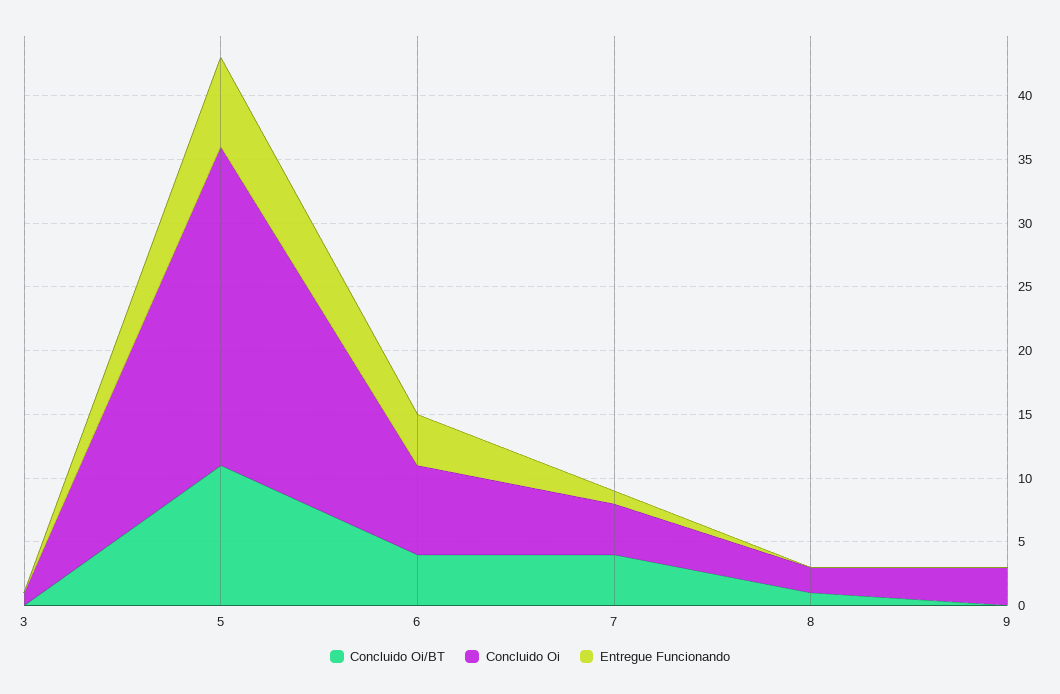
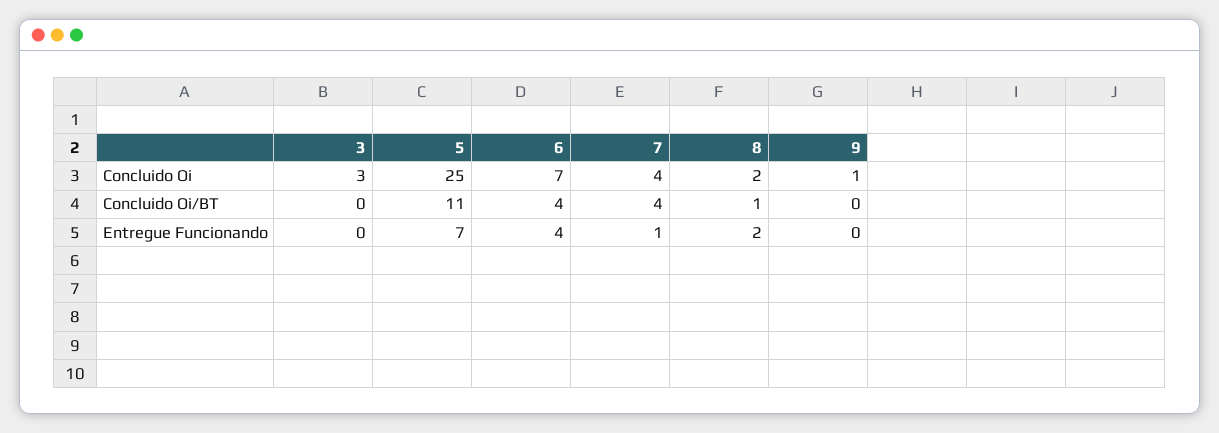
  {
    "Concluido Oi/BT": {
      "3": 0,
      "5": 11,
      "6": 4,
      "7": 4,
      "8": 1,
      "9": 0
    },
    "Concluido Oi": {
-     "3": 1,
+     "3": 3,
      "5": 25,
      "6": 7,
      "7": 4,
      "8": 2,
-     "9": 3
+     "9": 1
    },
    "Entregue Funcionando": {
      "3": 0,
      "5": 7,
      "6": 4,
      "7": 1,
-     "8": 0,
+     "8": 2,
      "9": 0
    }
  }

